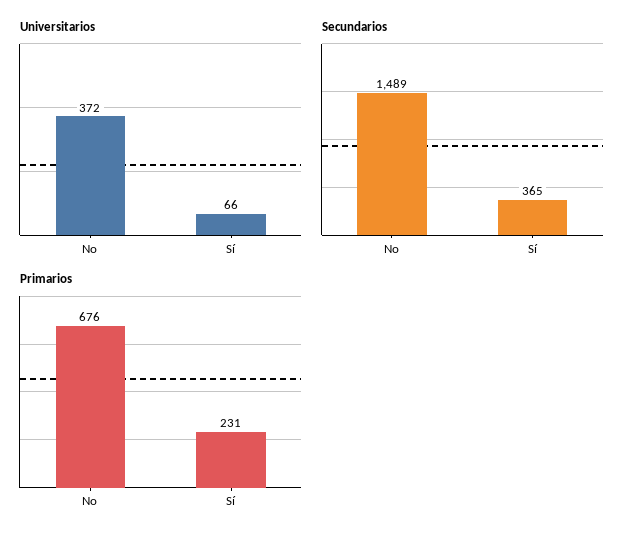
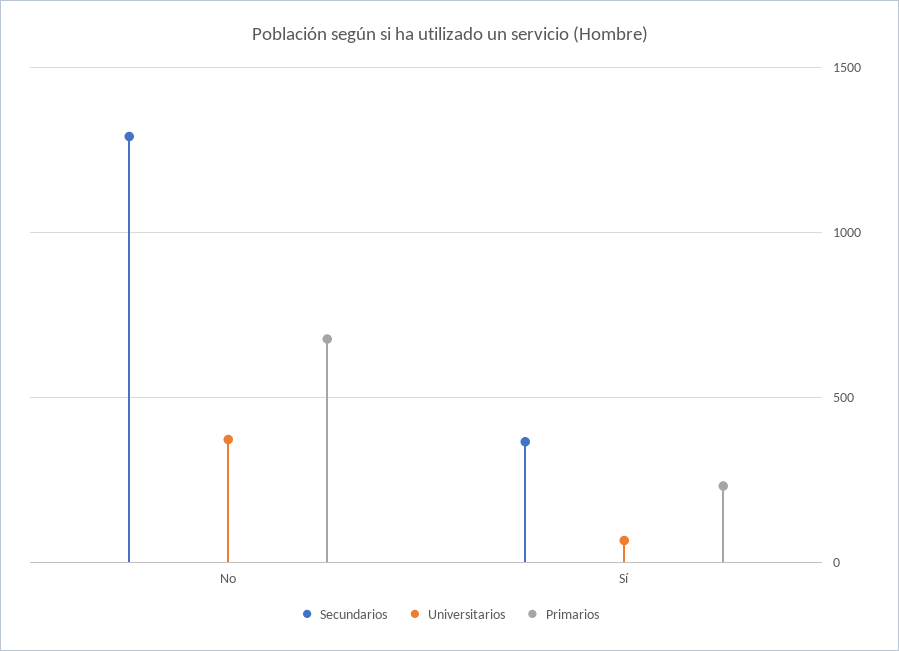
  {
    "Universitarios": {
      "No": 372,
      "Sí": 66
    },
    "Secundarios": {
-     "No": 1489,
+     "No": 1300,
      "Sí": 365
    },
    "Primarios": {
      "No": 676,
      "Sí": 231
    }
  }

